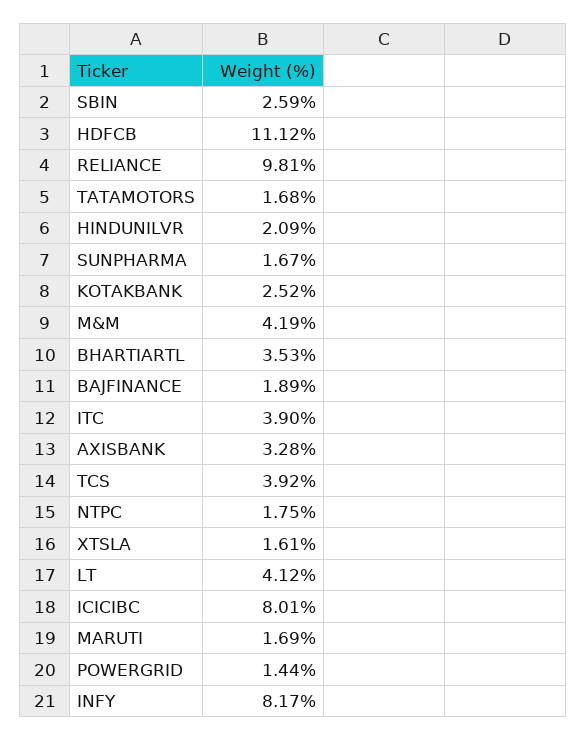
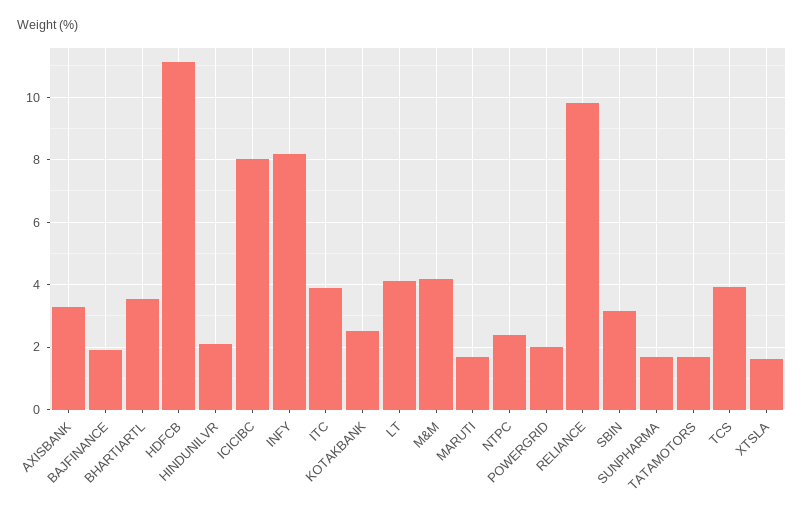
  {
-   "SBIN": 2.59,
+   "SBIN": 3.2,
    "HDFCB": 11.12,
    "RELIANCE": 9.81,
    "TATAMOTORS": 1.68,
    "HINDUNILVR": 2.09,
    "SUNPHARMA": 1.67,
    "KOTAKBANK": 2.52,
    "M&M": 4.19,
    "BHARTIARTL": 3.53,
    "BAJFINANCE": 1.89,
    "ITC": 3.9,
    "AXISBANK": 3.28,
    "TCS": 3.92,
-   "NTPC": 1.75,
+   "NTPC": 2.4,
    "XTSLA": 1.61,
    "LT": 4.12,
    "ICICIBC": 8.01,
    "MARUTI": 1.69,
-   "POWERGRID": 1.44,
+   "POWERGRID": 2,
    "INFY": 8.17
  }

